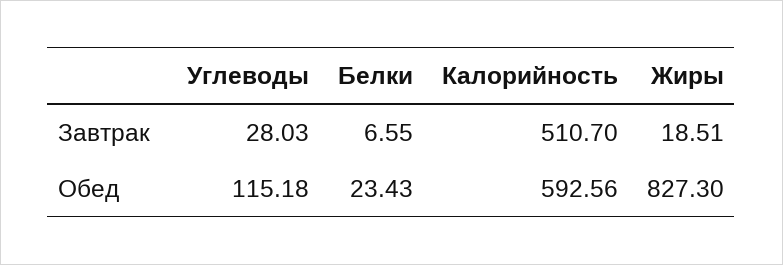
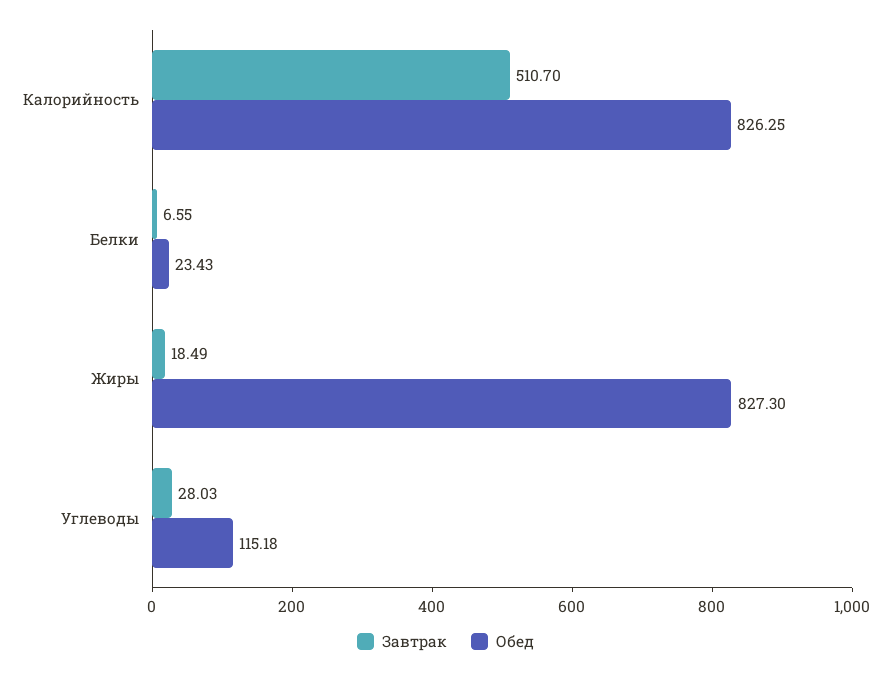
  {
    "Завтрак": {
      "Углеводы": 28.03,
      "Белки": 6.55,
      "Калорийность": 510.7,
-     "Жиры": 18.51
+     "Жиры": 18.49
    },
    "Обед": {
      "Углеводы": 115.18,
      "Белки": 23.43,
-     "Калорийность": 592.56,
+     "Калорийность": 826.25,
      "Жиры": 827.3
    }
  }

